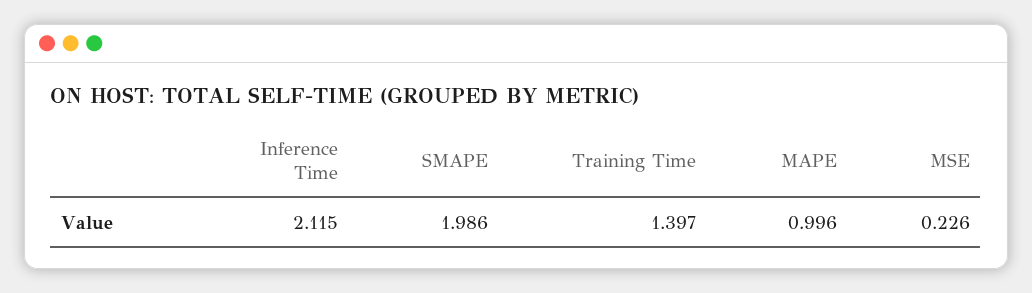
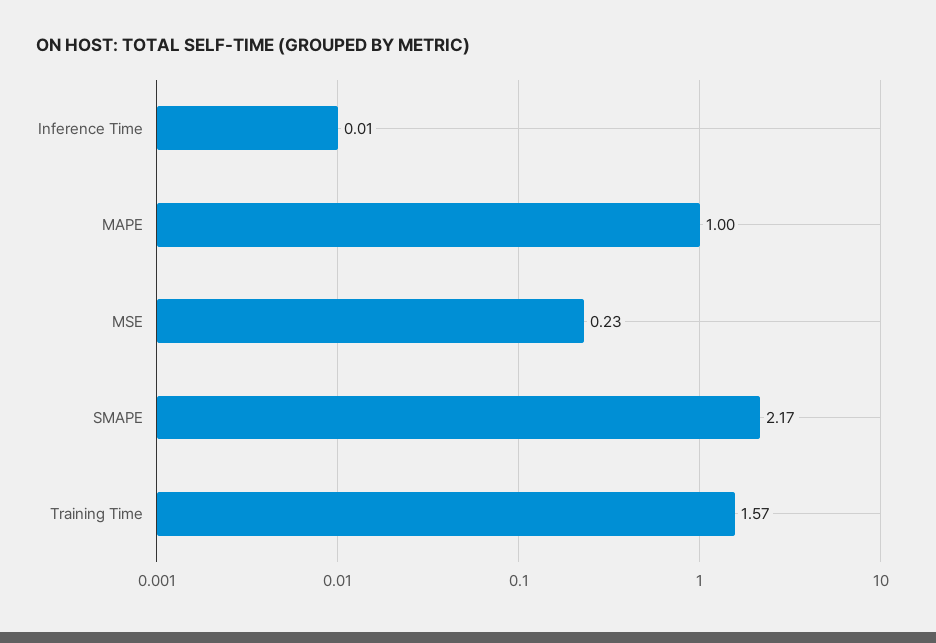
  {
-   "Inference Time": 2.115,
+   "Inference Time": 0.01,
-   "SMAPE": 1.986,
+   "SMAPE": 2.17,
-   "Training Time": 1.397,
+   "Training Time": 1.57,
    "MAPE": 0.996,
    "MSE": 0.226
  }

